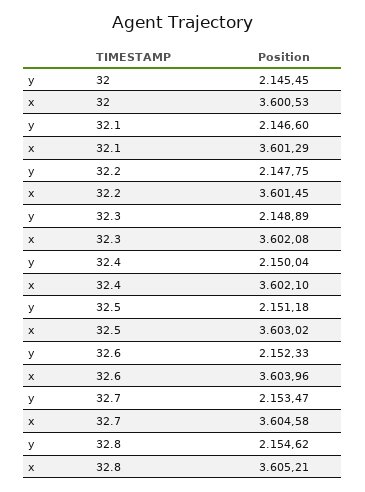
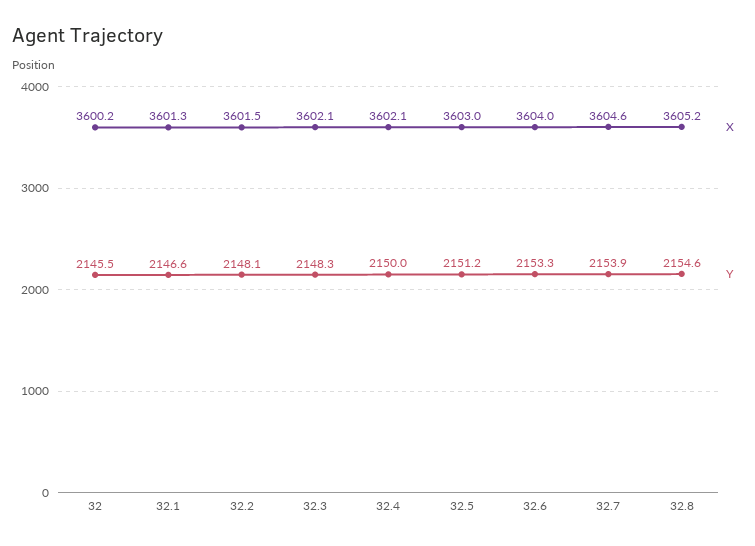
  {
    "y": {
      "32": 2145.45,
      "32.1": 2146.6,
-     "32.2": 2147.75,
+     "32.2": 2148.1,
-     "32.3": 2148.89,
+     "32.3": 2148.3,
      "32.4": 2150.04,
      "32.5": 2151.18,
-     "32.6": 2152.33,
+     "32.6": 2153.3,
-     "32.7": 2153.47,
+     "32.7": 2153.9,
      "32.8": 2154.62
    },
    "x": {
-     "32": 3600.53,
+     "32": 3600.2,
      "32.1": 3601.29,
      "32.2": 3601.45,
      "32.3": 3602.08,
      "32.4": 3602.1,
      "32.5": 3603.02,
      "32.6": 3603.96,
      "32.7": 3604.58,
      "32.8": 3605.21
    }
  }

